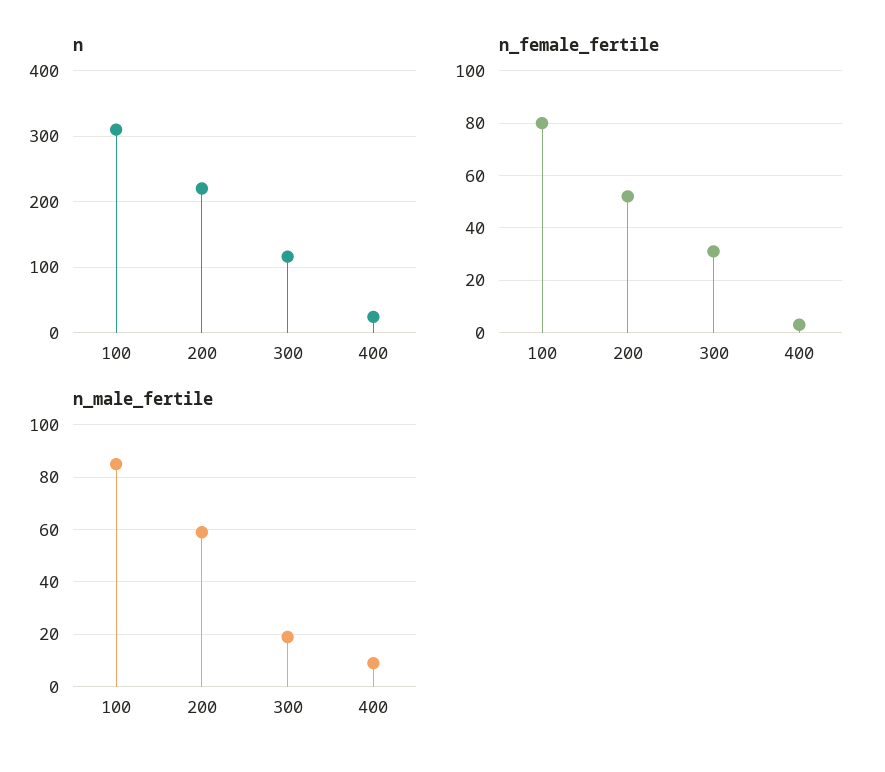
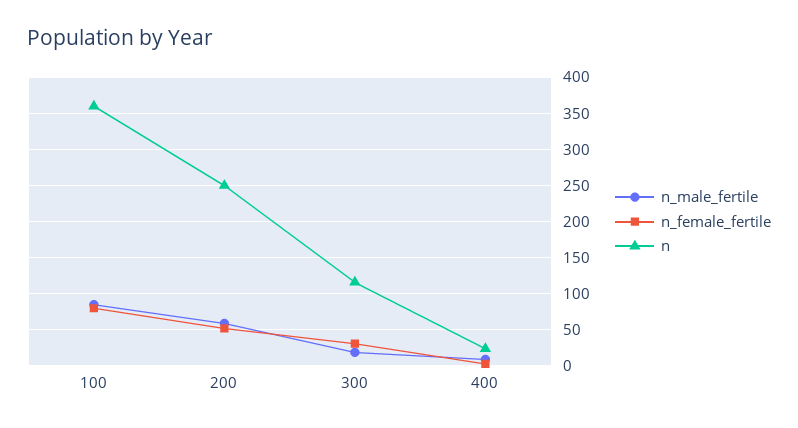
  {
    "n": {
-     "100": 310,
+     "100": 360,
-     "200": 220,
+     "200": 250,
      "300": 120,
      "400": 20
    },
    "n_female_fertile": {
      "100": 80,
      "200": 50,
      "300": 30,
      "400": 5
    },
    "n_male_fertile": {
      "100": 85,
      "200": 60,
      "300": 20,
      "400": 10
    }
  }

